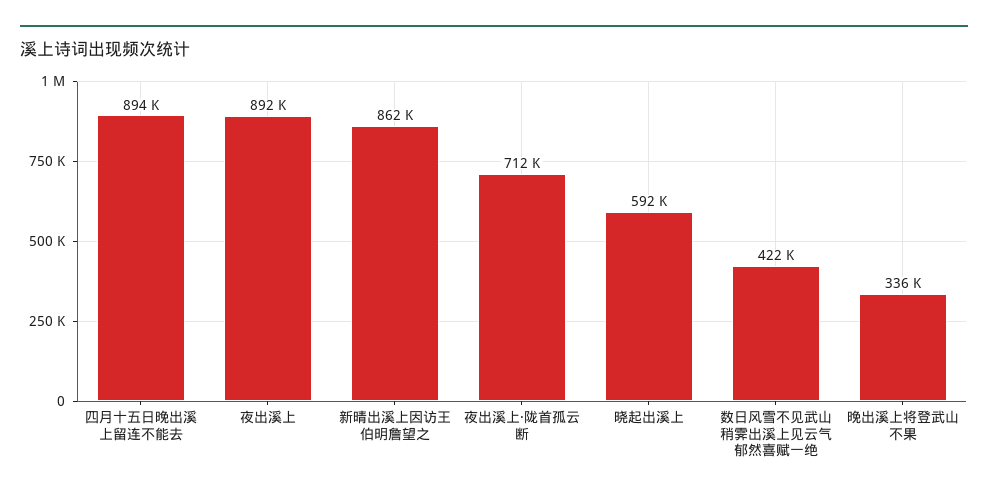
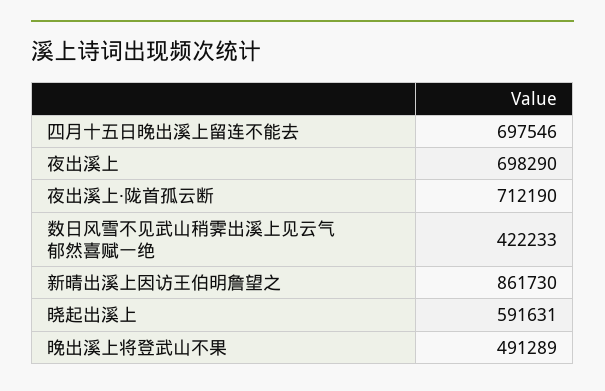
  {
-   "四月十五日晚出溪上留连不能去": 894000,
+   "四月十五日晚出溪上留连不能去": 697546,
-   "夜出溪上": 892000,
+   "夜出溪上": 698290,
    "新晴出溪上因访王伯明詹望之": 861730,
    "夜出溪上·陇首孤云断": 712190,
    "晓起出溪上": 591631,
    "数日风雪不见武山稍霁出溪上见云气郁然喜赋一绝": 422233,
-   "晚出溪上将登武山不果": 336000
+   "晚出溪上将登武山不果": 491289
  }

